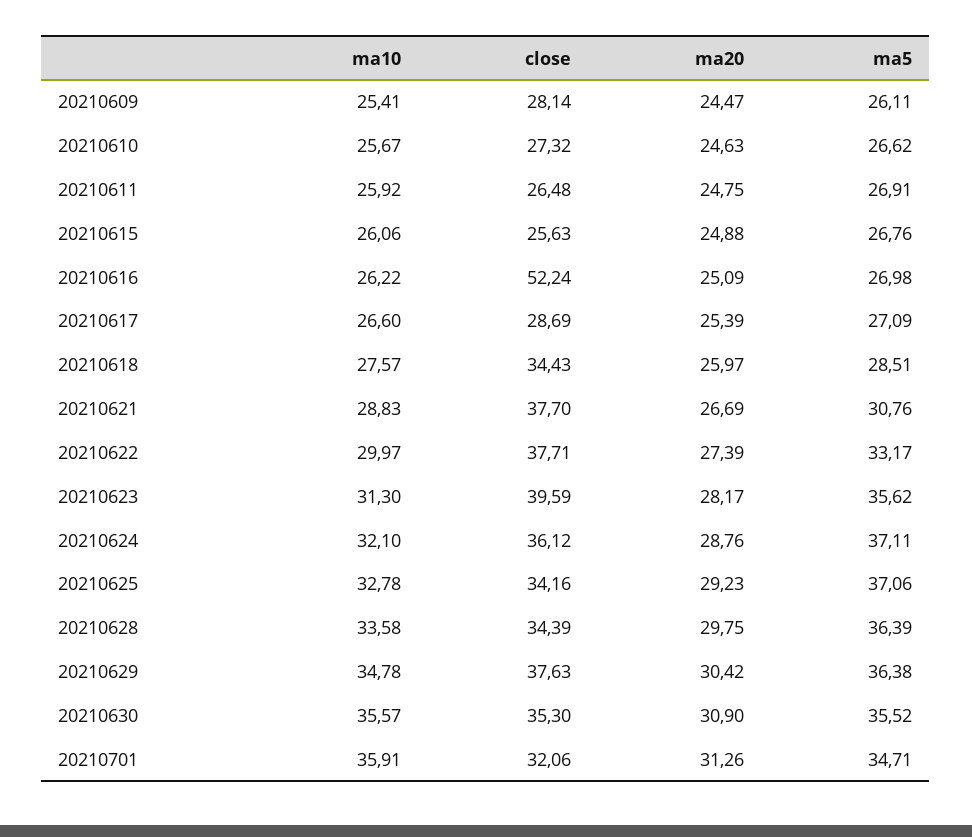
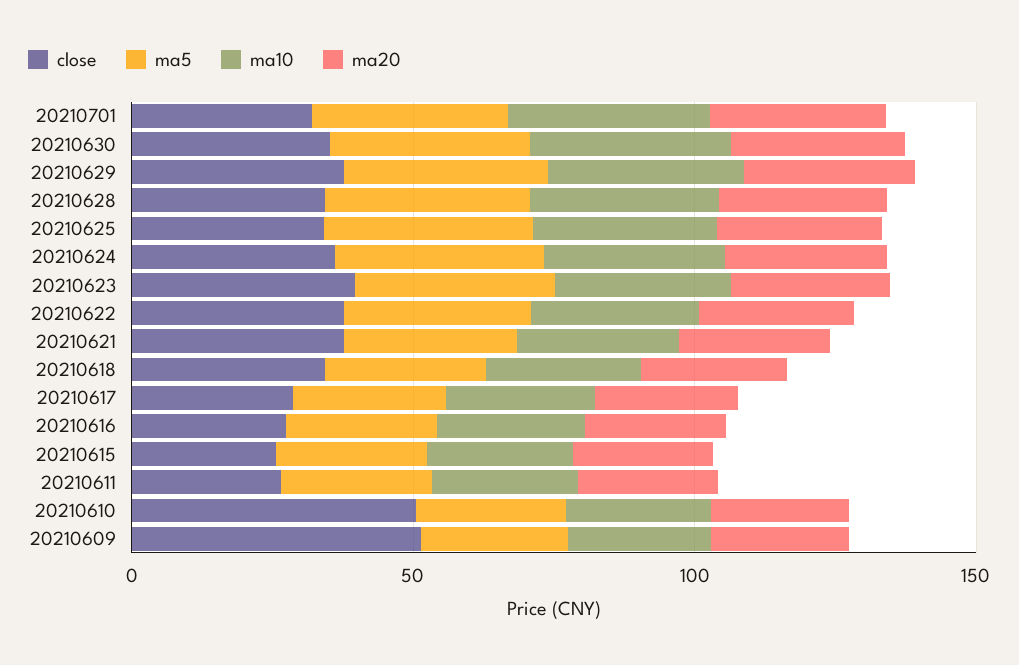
  {
    "ma10": {
      "20210609": 25.41,
      "20210610": 25.67,
      "20210611": 25.92,
      "20210615": 26.06,
      "20210616": 26.22,
      "20210617": 26.6,
      "20210618": 27.57,
      "20210621": 28.83,
      "20210622": 29.97,
      "20210623": 31.3,
      "20210624": 32.1,
      "20210625": 32.78,
      "20210628": 33.58,
      "20210629": 34.78,
      "20210630": 35.57,
      "20210701": 35.91
    },
    "close": {
-     "20210609": 28.14,
+     "20210609": 50,
-     "20210610": 27.32,
+     "20210610": 50,
      "20210611": 26.48,
      "20210615": 25.63,
-     "20210616": 52.24,
+     "20210616": 30,
      "20210617": 28.69,
      "20210618": 34.43,
      "20210621": 37.7,
      "20210622": 37.71,
      "20210623": 39.59,
      "20210624": 36.12,
      "20210625": 34.16,
      "20210628": 34.39,
      "20210629": 37.63,
      "20210630": 35.3,
      "20210701": 32.06
    },
    "ma20": {
      "20210609": 24.47,
      "20210610": 24.63,
      "20210611": 24.75,
      "20210615": 24.88,
      "20210616": 25.09,
      "20210617": 25.39,
      "20210618": 25.97,
      "20210621": 26.69,
      "20210622": 27.39,
      "20210623": 28.17,
      "20210624": 28.76,
      "20210625": 29.23,
      "20210628": 29.75,
      "20210629": 30.42,
      "20210630": 30.9,
      "20210701": 31.26
    },
    "ma5": {
      "20210609": 26.11,
      "20210610": 26.62,
      "20210611": 26.91,
      "20210615": 26.76,
      "20210616": 26.98,
      "20210617": 27.09,
      "20210618": 28.51,
      "20210621": 30.76,
      "20210622": 33.17,
      "20210623": 35.62,
      "20210624": 37.11,
      "20210625": 37.06,
      "20210628": 36.39,
      "20210629": 36.38,
      "20210630": 35.52,
      "20210701": 34.71
    }
  }

